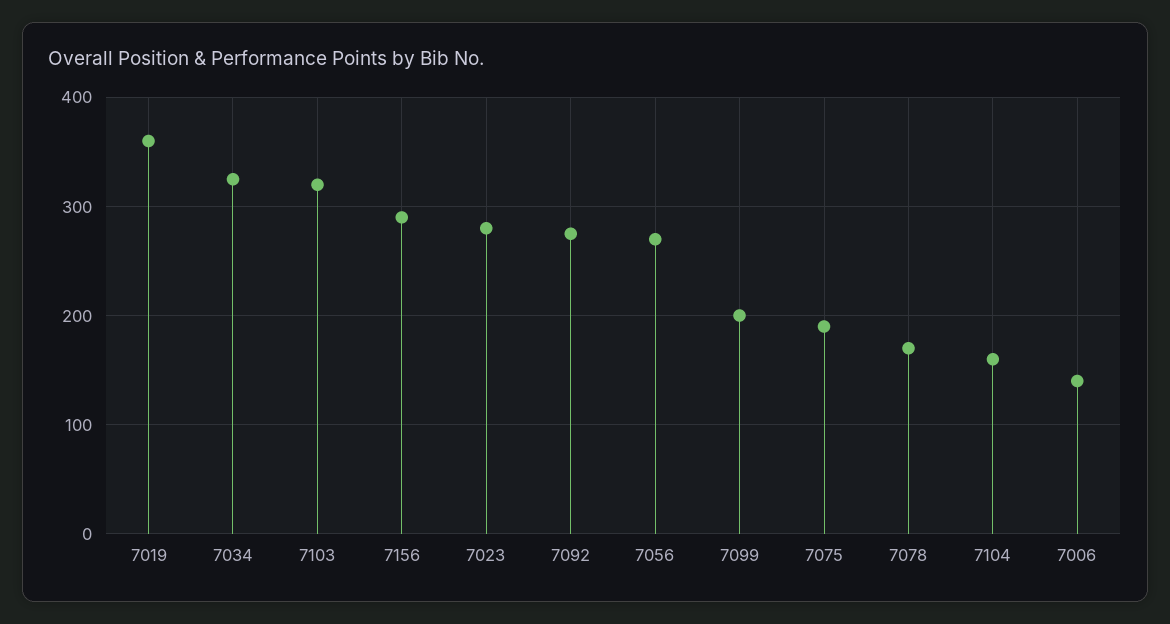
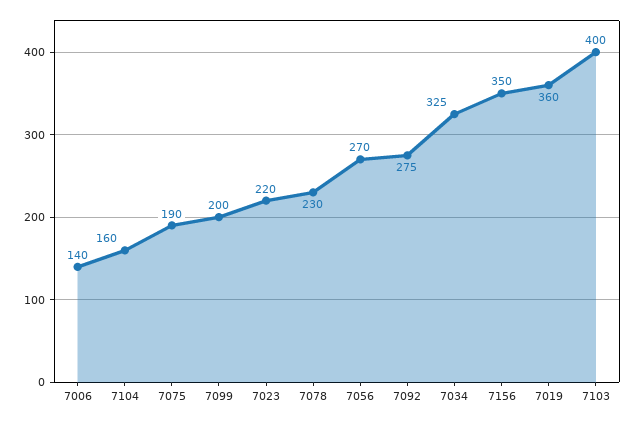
  {
    "7019": 360,
    "7034": 325,
-   "7103": 320,
+   "7103": 400,
-   "7156": 290,
+   "7156": 350,
-   "7023": 280,
+   "7023": 220,
    "7092": 275,
    "7056": 270,
    "7099": 200,
    "7075": 190,
-   "7078": 170,
+   "7078": 230,
    "7104": 160,
    "7006": 140
  }

